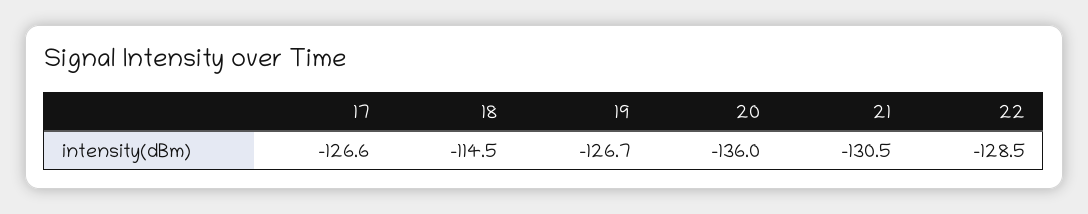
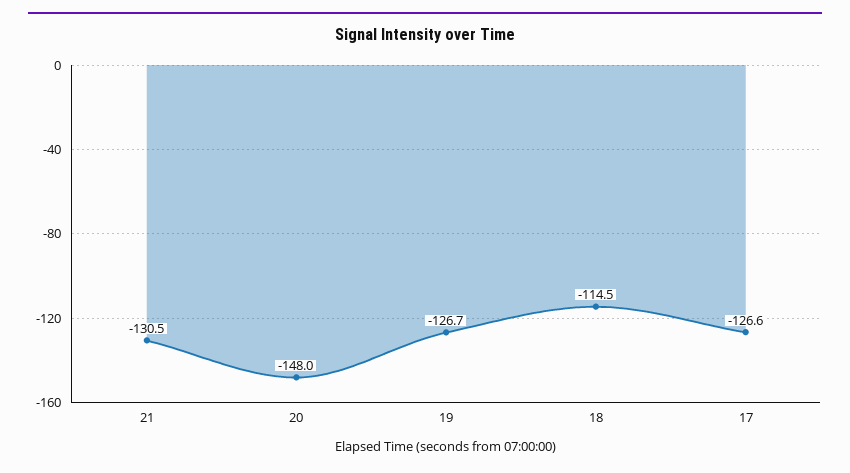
  {
    "17": -126.6,
    "18": -114.5,
    "19": -126.7,
-   "20": -136,
+   "20": -148,
-   "21": -130.5,
+   "21": -130.5
-   "22": -128.5
  }

